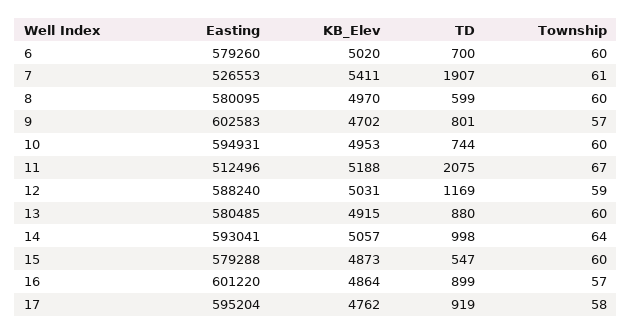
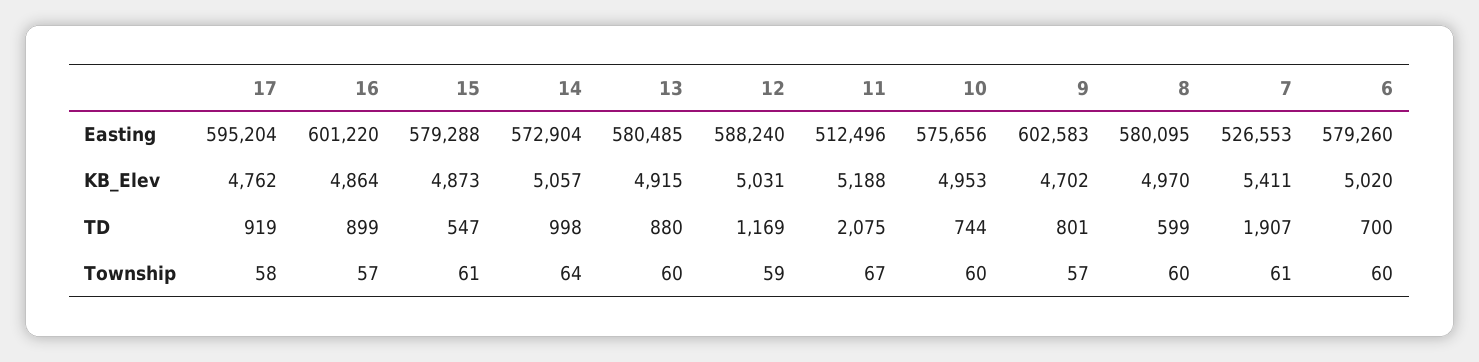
  {
    "Easting": {
      "6": 579260,
      "7": 526553,
      "8": 580095,
      "9": 602583,
-     "10": 594931,
+     "10": 575656,
      "11": 512496,
      "12": 588240,
      "13": 580485,
-     "14": 593041,
+     "14": 572904,
      "15": 579288,
      "16": 601220,
      "17": 595204
    },
    "KB_Elev": {
      "6": 5020,
      "7": 5411,
      "8": 4970,
      "9": 4702,
      "10": 4953,
      "11": 5188,
      "12": 5031,
      "13": 4915,
      "14": 5057,
      "15": 4873,
      "16": 4864,
      "17": 4762
    },
    "TD": {
      "6": 700,
      "7": 1907,
      "8": 599,
      "9": 801,
      "10": 744,
      "11": 2075,
      "12": 1169,
      "13": 880,
      "14": 998,
      "15": 547,
      "16": 899,
      "17": 919
    },
    "Township": {
      "6": 60,
      "7": 61,
      "8": 60,
      "9": 57,
      "10": 60,
      "11": 67,
      "12": 59,
      "13": 60,
      "14": 64,
-     "15": 60,
+     "15": 61,
      "16": 57,
      "17": 58
    }
  }

